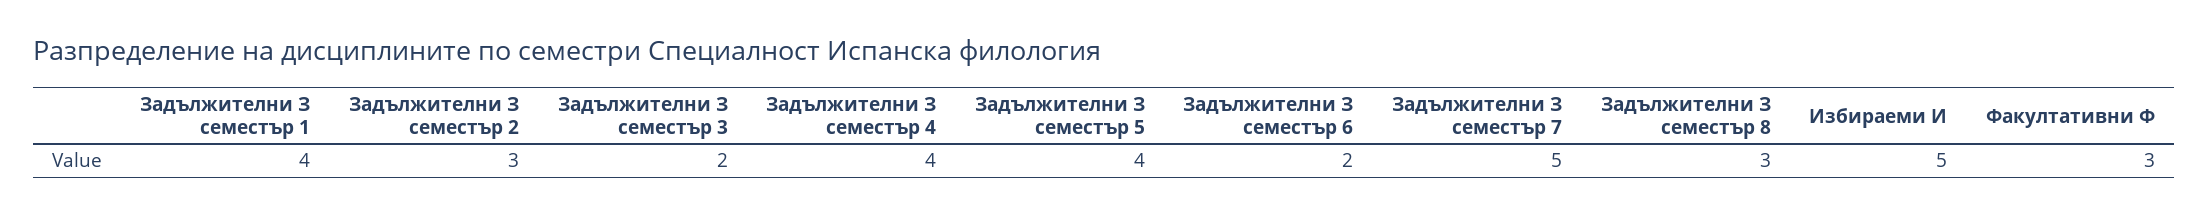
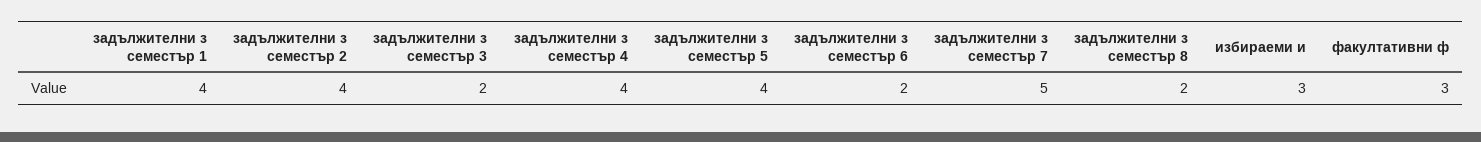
  {
    "Задължителни З семестър 1": 4,
-   "Задължителни З семестър 2": 3,
+   "Задължителни З семестър 2": 4,
    "Задължителни З семестър 3": 2,
    "Задължителни З семестър 4": 4,
    "Задължителни З семестър 5": 4,
    "Задължителни З семестър 6": 2,
    "Задължителни З семестър 7": 5,
-   "Задължителни З семестър 8": 3,
+   "Задължителни З семестър 8": 2,
-   "Избираеми И": 5,
+   "Избираеми И": 3,
    "Факултативни Ф": 3
  }

